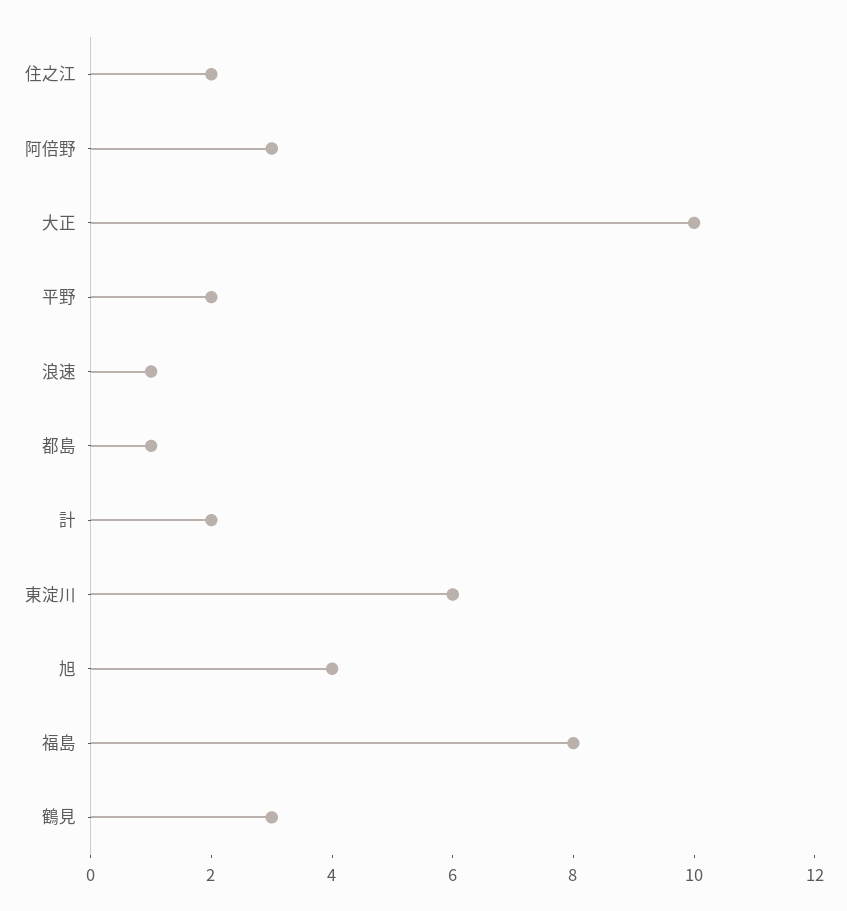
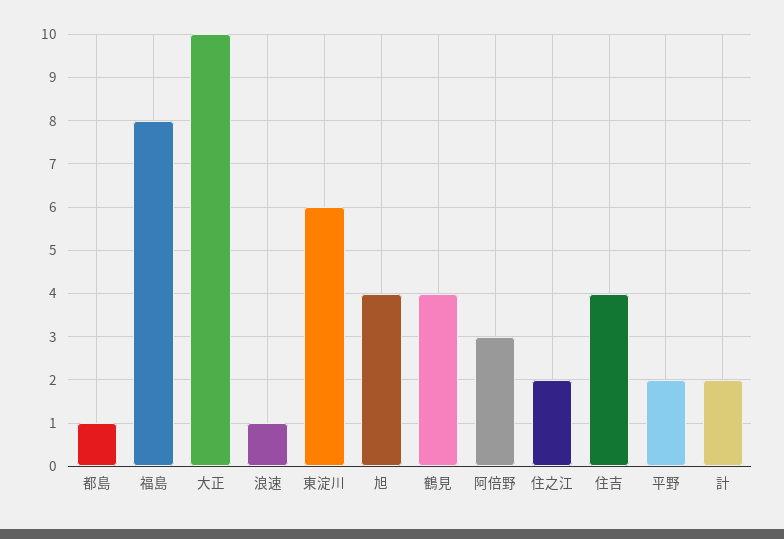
  {
    "住之江": 2,
    "阿倍野": 3,
    "大正": 10,
    "平野": 2,
    "浪速": 1,
    "都島": 1,
    "計": 2,
    "東淀川": 6,
    "旭": 4,
    "福島": 8,
-   "鶴見": 3
+   "鶴見": 4,
+   "住吉": 4
  }

